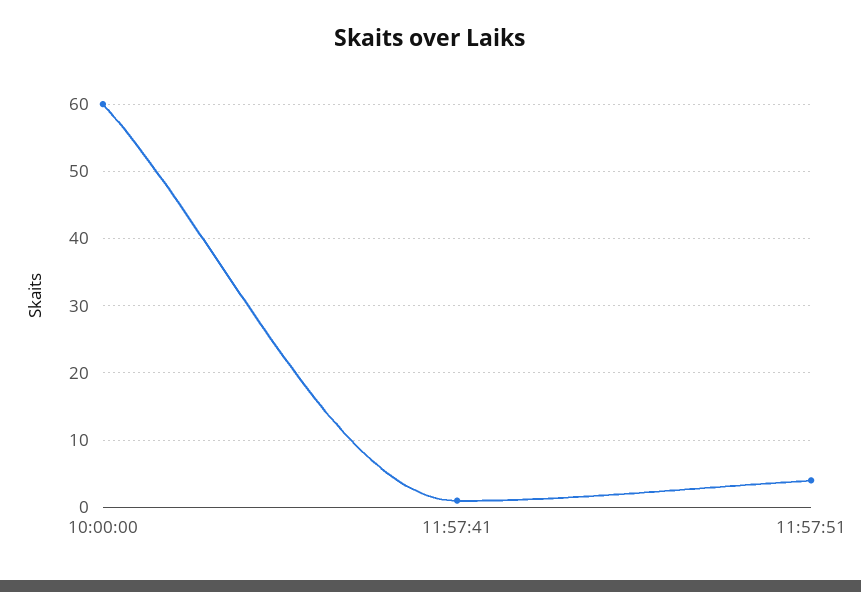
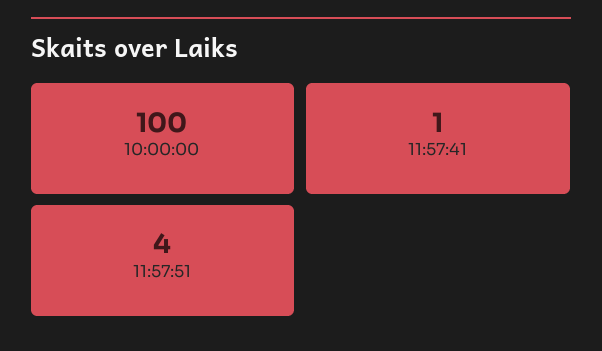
  {
-   "10:00:00": 60,
+   "10:00:00": 100,
    "11:57:41": 1,
    "11:57:51": 4
  }

